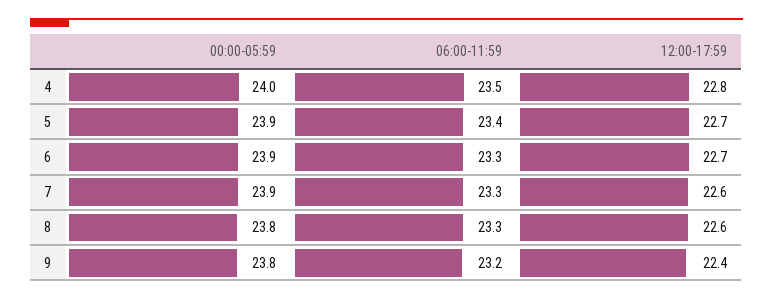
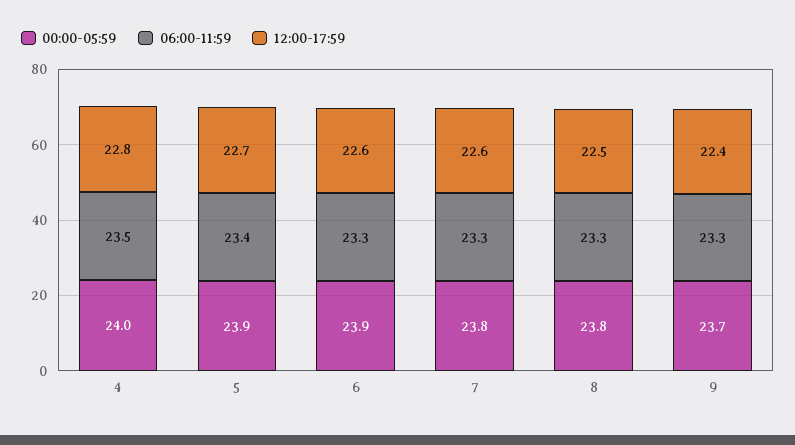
  {
    "00:00-05:59": {
      "4": 24,
      "5": 23.9,
      "6": 23.9,
-     "7": 23.9,
+     "7": 23.8,
      "8": 23.8,
-     "9": 23.8
+     "9": 23.7
    },
    "06:00-11:59": {
      "4": 23.5,
      "5": 23.4,
      "6": 23.3,
      "7": 23.3,
      "8": 23.3,
-     "9": 23.2
+     "9": 23.3
    },
    "12:00-17:59": {
      "4": 22.8,
      "5": 22.7,
-     "6": 22.7,
+     "6": 22.6,
      "7": 22.6,
-     "8": 22.6,
+     "8": 22.5,
      "9": 22.4
    }
  }

